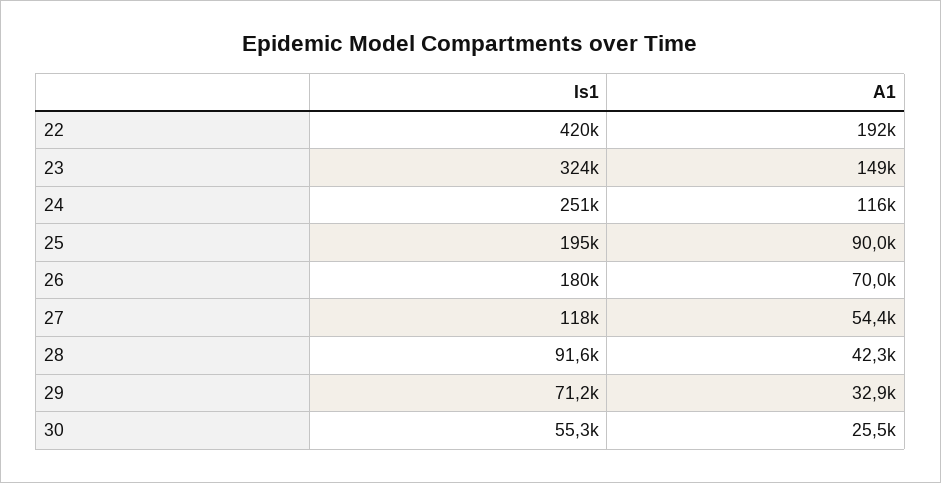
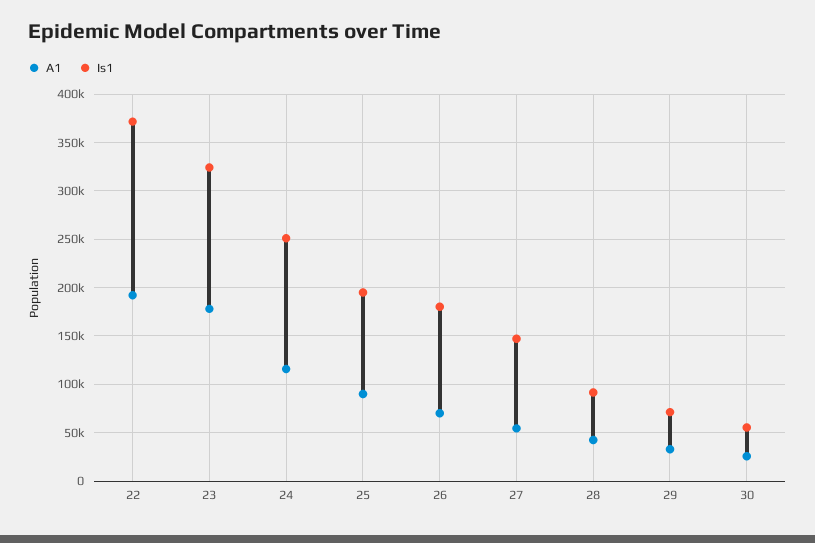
  {
    "Is1": {
-     "22": 420000,
+     "22": 370000,
      "23": 324000,
      "24": 251000,
      "25": 195000,
      "26": 180000,
-     "27": 118000,
+     "27": 150000,
      "28": 91600,
      "29": 71200,
      "30": 55300
    },
    "A1": {
      "22": 192000,
-     "23": 149000,
+     "23": 180000,
      "24": 116000,
      "25": 90000,
      "26": 70000,
      "27": 54400,
      "28": 42300,
      "29": 32900,
      "30": 25500
    }
  }

